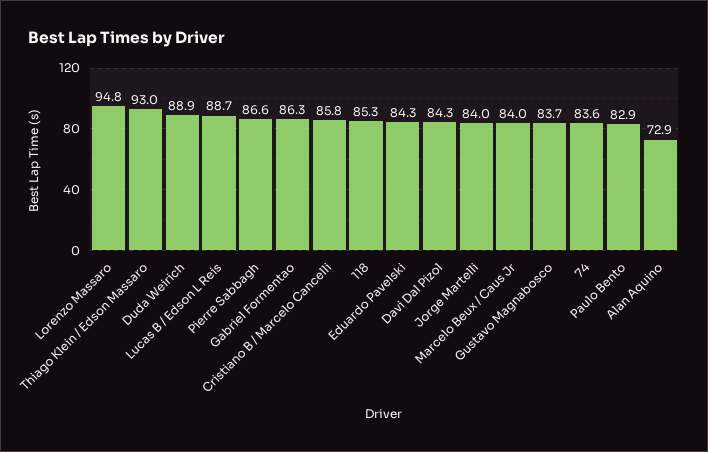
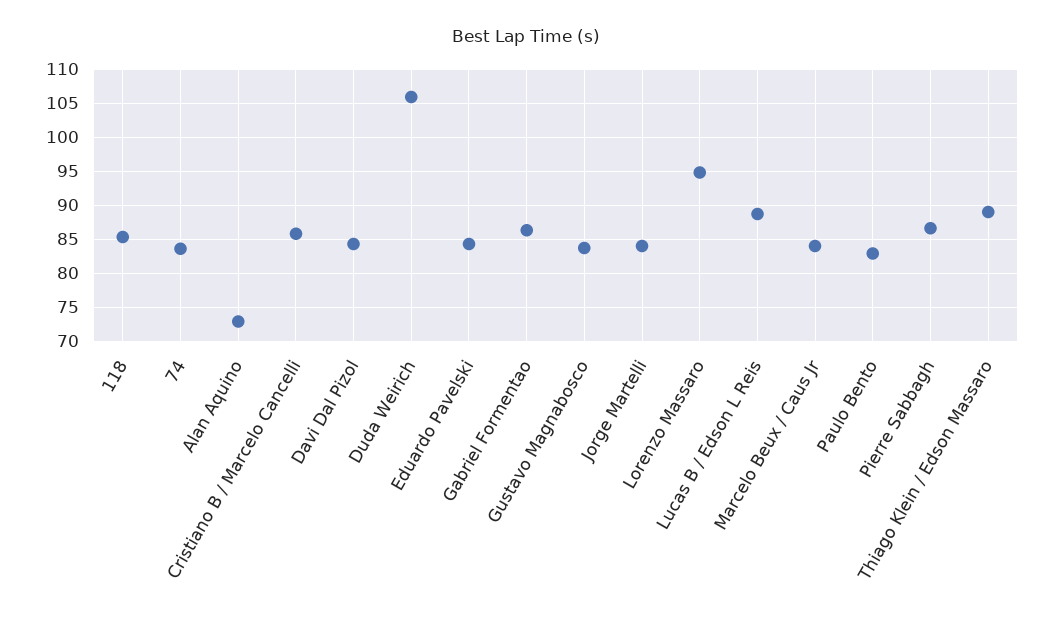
  {
    "Lorenzo Massaro": 94.8,
-   "Thiago Klein / Edson Massaro": 93,
+   "Thiago Klein / Edson Massaro": 89,
-   "Duda Weirich": 88.9,
+   "Duda Weirich": 106,
    "Lucas B / Edson L Reis": 88.7,
    "Pierre Sabbagh": 86.6,
    "Gabriel Formentao": 86.3,
    "Cristiano B / Marcelo Cancelli": 85.8,
    "118": 85.3,
    "Eduardo Pavelski": 84.3,
    "Davi Dal Pizol": 84.3,
    "Jorge Martelli": 84,
    "Marcelo Beux / Caus Jr": 84,
    "Gustavo Magnabosco": 83.7,
    "74": 83.6,
    "Paulo Bento": 82.9,
    "Alan Aquino": 72.9
  }

